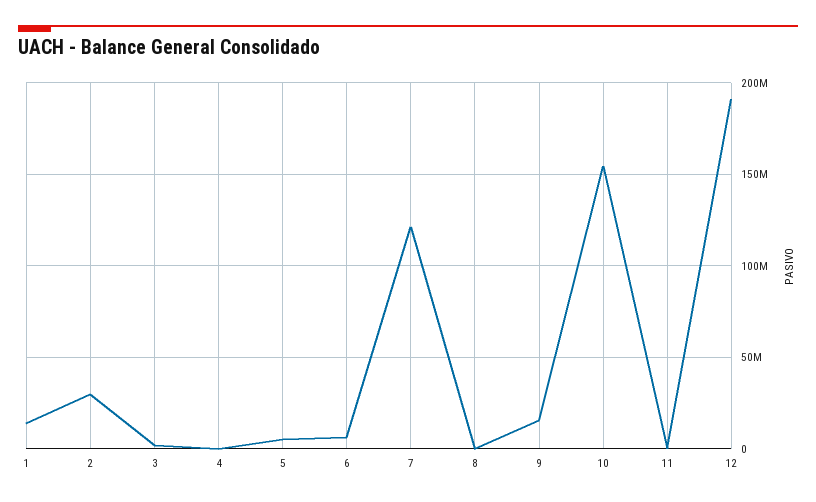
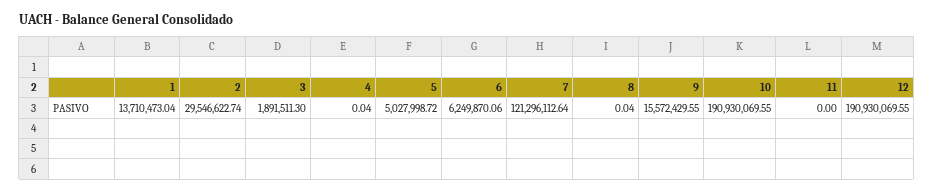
  {
    "1": 13710473.04,
    "2": 29546622.74,
    "3": 1891511.3,
    "4": 0.04,
    "5": 5027998.72,
    "6": 6249870.06,
    "7": 121296112.64,
    "8": 0.04,
    "9": 15572429.55,
-   "10": 155000000,
+   "10": 190930069.55,
    "11": 0,
    "12": 190930069.55
  }

